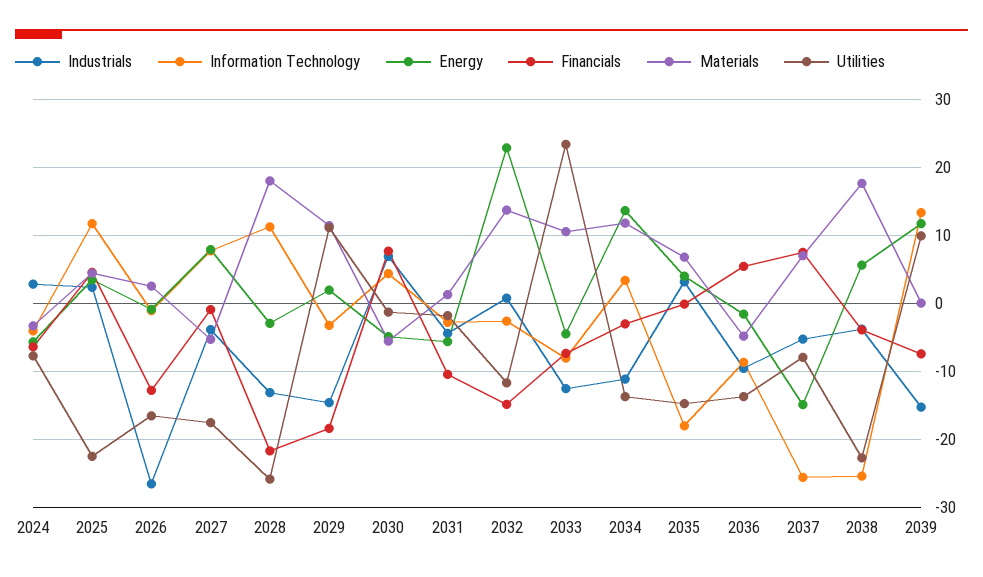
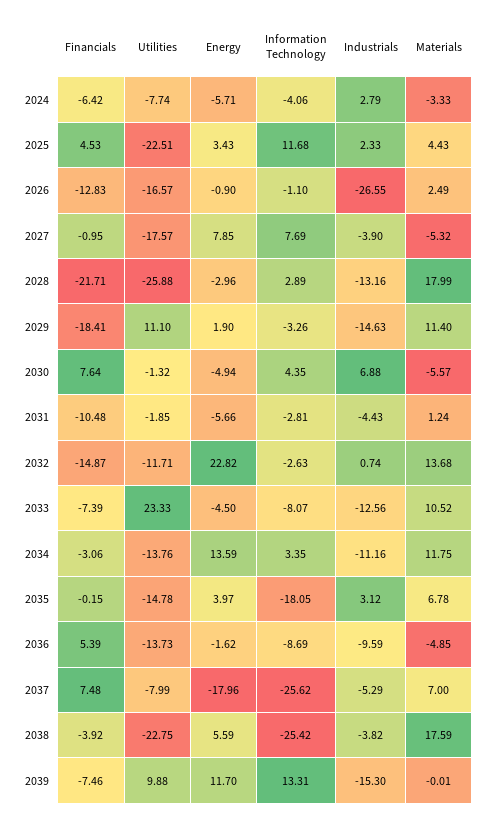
  {
    "Industrials": {
      "2024": 2.79,
      "2025": 2.33,
      "2026": -26.55,
      "2027": -3.9,
      "2028": -13.16,
      "2029": -14.63,
      "2030": 6.88,
      "2031": -4.43,
      "2032": 0.74,
      "2033": -12.56,
      "2034": -11.16,
      "2035": 3.12,
      "2036": -9.59,
      "2037": -5.29,
      "2038": -3.82,
      "2039": -15.3
    },
    "Information Technology": {
      "2024": -4.06,
      "2025": 11.68,
      "2026": -1.1,
      "2027": 7.69,
-     "2028": 11,
+     "2028": 2.89,
      "2029": -3.26,
      "2030": 4.35,
      "2031": -2.81,
      "2032": -2.63,
      "2033": -8.07,
      "2034": 3.35,
      "2035": -18.05,
      "2036": -8.69,
      "2037": -25.62,
      "2038": -25.42,
      "2039": 13.31
    },
    "Energy": {
      "2024": -5.71,
      "2025": 3.43,
      "2026": -0.9,
      "2027": 7.85,
      "2028": -2.96,
      "2029": 1.9,
      "2030": -4.94,
      "2031": -5.66,
      "2032": 22.82,
      "2033": -4.5,
      "2034": 13.59,
      "2035": 3.97,
      "2036": -1.62,
-     "2037": -15,
+     "2037": -17.96,
      "2038": 5.59,
      "2039": 11.7
    },
    "Financials": {
      "2024": -6.42,
      "2025": 4.53,
      "2026": -12.83,
      "2027": -0.95,
      "2028": -21.71,
      "2029": -18.41,
      "2030": 7.64,
      "2031": -10.48,
      "2032": -14.87,
      "2033": -7.39,
      "2034": -3.06,
      "2035": -0.15,
      "2036": 5.39,
      "2037": 7.48,
      "2038": -3.92,
      "2039": -7.46
    },
    "Materials": {
      "2024": -3.33,
      "2025": 4.43,
      "2026": 2.49,
      "2027": -5.32,
      "2028": 17.99,
      "2029": 11.4,
      "2030": -5.57,
      "2031": 1.24,
      "2032": 13.68,
      "2033": 10.52,
      "2034": 11.75,
      "2035": 6.78,
      "2036": -4.85,
      "2037": 7,
      "2038": 17.59,
      "2039": -0.01
    },
    "Utilities": {
      "2024": -7.74,
      "2025": -22.51,
      "2026": -16.57,
      "2027": -17.57,
      "2028": -25.88,
      "2029": 11.1,
      "2030": -1.32,
      "2031": -1.85,
      "2032": -11.71,
      "2033": 23.33,
      "2034": -13.76,
      "2035": -14.78,
      "2036": -13.73,
      "2037": -7.99,
      "2038": -22.75,
      "2039": 9.88
    }
  }

